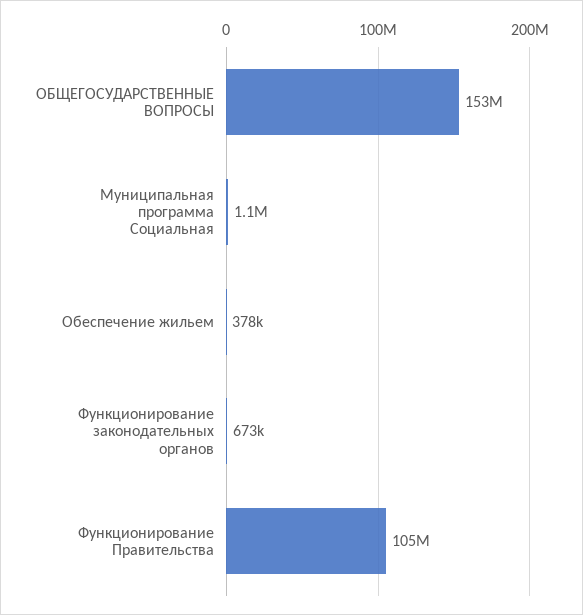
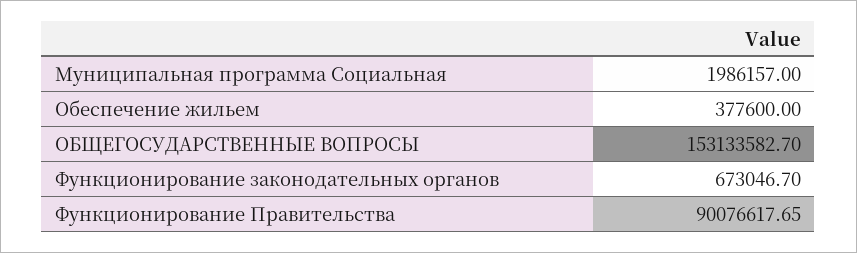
  {
    "ОБЩЕГОСУДАРСТВЕННЫЕ ВОПРОСЫ": 153133582.7,
-   "Муниципальная программа Социальная": 1100000,
+   "Муниципальная программа Социальная": 1986157,
    "Обеспечение жильем": 377600,
    "Функционирование законодательных органов": 673046.7,
-   "Функционирование Правительства": 105000000
+   "Функционирование Правительства": 90076617.65
  }

